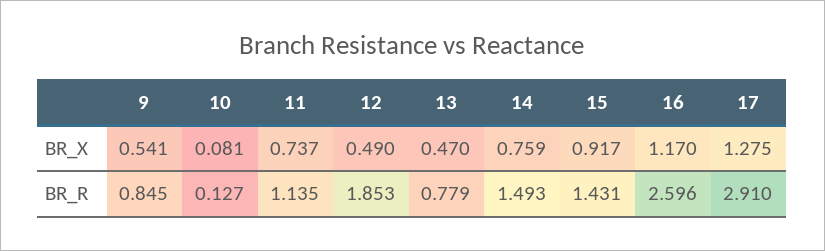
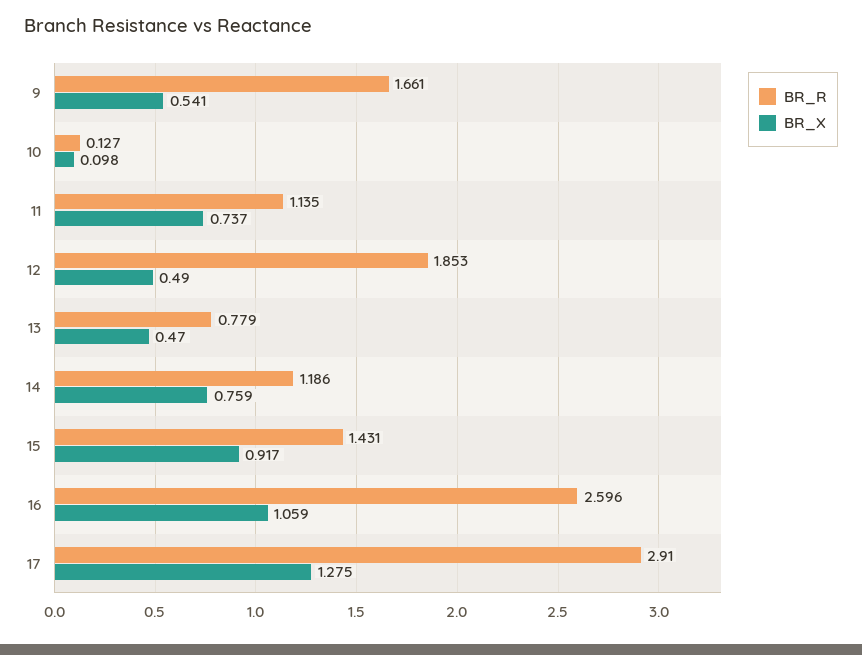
  {
    "BR_X": {
      "9": 0.541,
-     "10": 0.081,
+     "10": 0.098,
      "11": 0.737,
      "12": 0.49,
      "13": 0.47,
      "14": 0.759,
      "15": 0.917,
-     "16": 1.17,
+     "16": 1.059,
      "17": 1.275
    },
    "BR_R": {
-     "9": 0.845,
+     "9": 1.661,
      "10": 0.127,
      "11": 1.135,
      "12": 1.853,
      "13": 0.779,
-     "14": 1.493,
+     "14": 1.186,
      "15": 1.431,
      "16": 2.596,
      "17": 2.91
    }
  }

